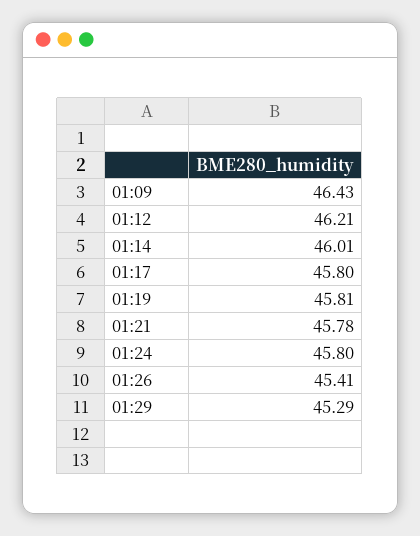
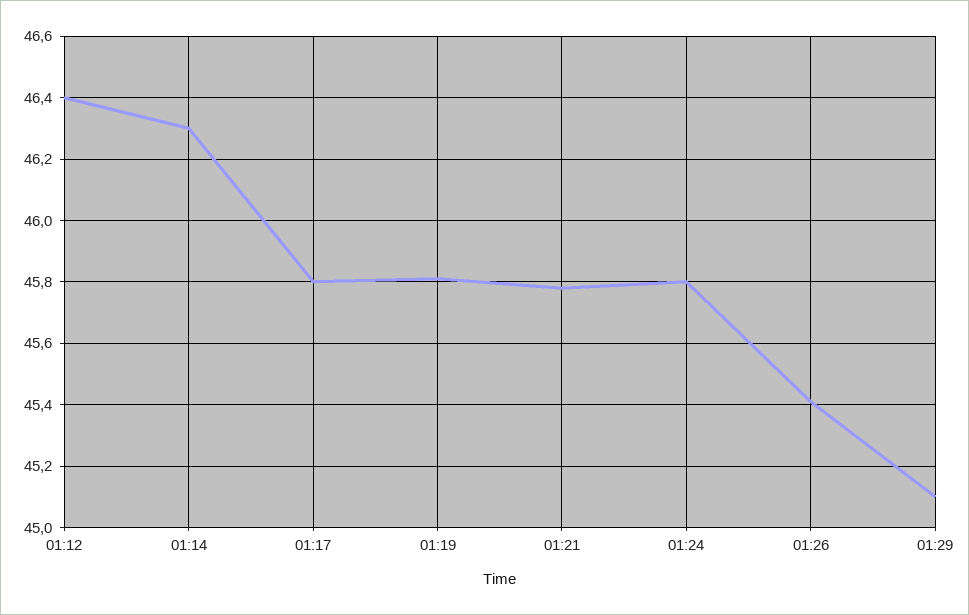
  {
-   "01:09": 46.43,
-   "01:12": 46.21,
+   "01:12": 46.4,
-   "01:14": 46.01,
+   "01:14": 46.3,
    "01:17": 45.8,
    "01:19": 45.81,
    "01:21": 45.78,
    "01:24": 45.8,
    "01:26": 45.41,
-   "01:29": 45.29
+   "01:29": 45.1
  }

